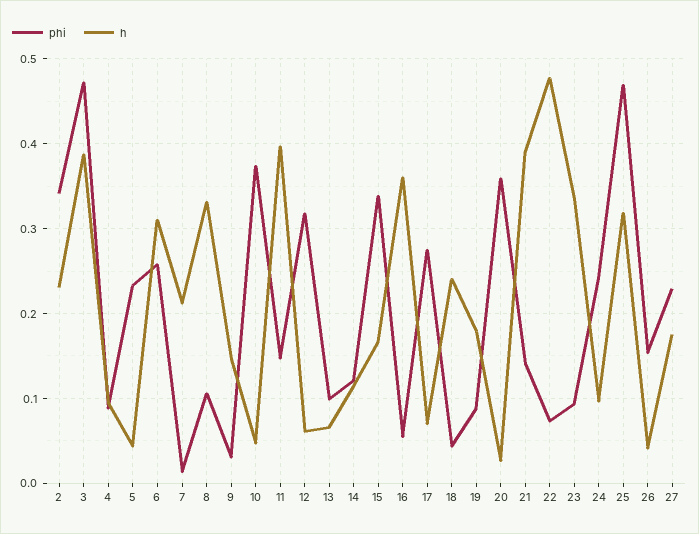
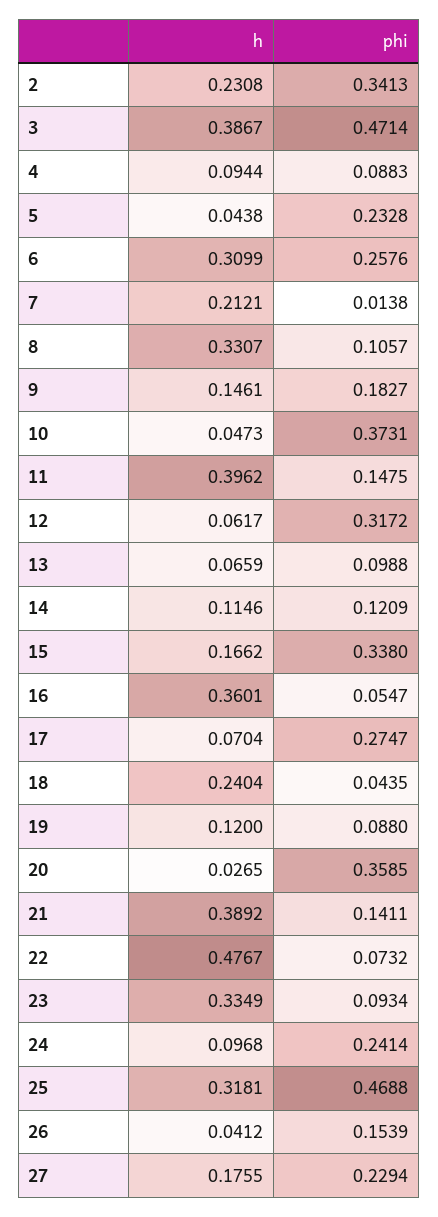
  {
    "phi": {
      "2": 0.3413,
      "3": 0.4714,
      "4": 0.0883,
      "5": 0.2328,
      "6": 0.2576,
      "7": 0.0138,
      "8": 0.1057,
-     "9": 0.03,
+     "9": 0.1827,
      "10": 0.3731,
      "11": 0.1475,
      "12": 0.3172,
      "13": 0.0988,
      "14": 0.1209,
      "15": 0.338,
      "16": 0.0547,
      "17": 0.2747,
      "18": 0.0435,
      "19": 0.088,
      "20": 0.3585,
      "21": 0.1411,
      "22": 0.0732,
      "23": 0.0934,
      "24": 0.2414,
      "25": 0.4688,
      "26": 0.1539,
      "27": 0.2294
    },
    "h": {
      "2": 0.2308,
      "3": 0.3867,
      "4": 0.0944,
      "5": 0.0438,
      "6": 0.3099,
      "7": 0.2121,
      "8": 0.3307,
      "9": 0.1461,
      "10": 0.0473,
      "11": 0.3962,
      "12": 0.0617,
      "13": 0.0659,
      "14": 0.1146,
      "15": 0.1662,
      "16": 0.3601,
      "17": 0.0704,
      "18": 0.2404,
-     "19": 0.18,
+     "19": 0.12,
      "20": 0.0265,
      "21": 0.3892,
      "22": 0.4767,
      "23": 0.3349,
      "24": 0.0968,
      "25": 0.3181,
      "26": 0.0412,
      "27": 0.1755
    }
  }

